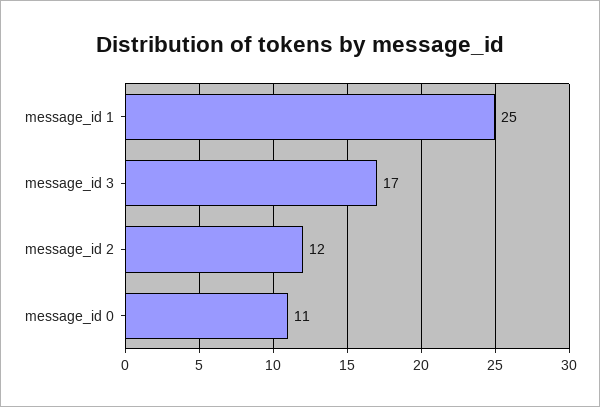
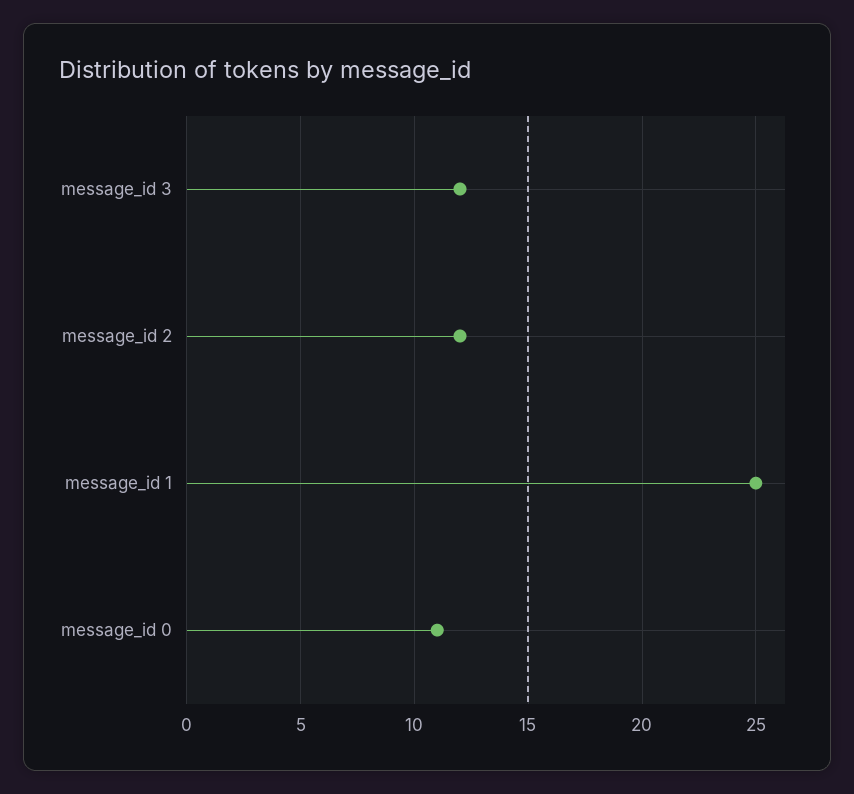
  {
    "message_id 1": 25,
-   "message_id 3": 17,
+   "message_id 3": 12,
    "message_id 2": 12,
    "message_id 0": 11
  }

